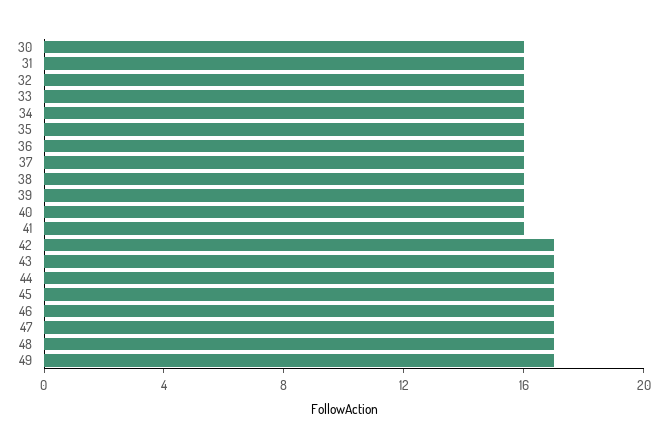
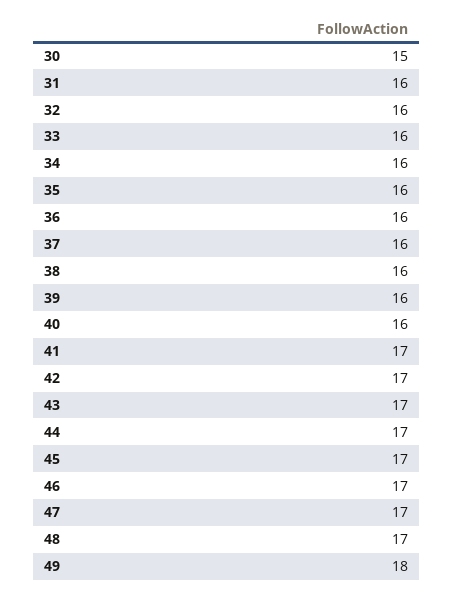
  {
-   "30": 16,
+   "30": 15,
    "31": 16,
    "32": 16,
    "33": 16,
    "34": 16,
    "35": 16,
    "36": 16,
    "37": 16,
    "38": 16,
    "39": 16,
    "40": 16,
-   "41": 16,
+   "41": 17,
    "42": 17,
    "43": 17,
    "44": 17,
    "45": 17,
    "46": 17,
    "47": 17,
    "48": 17,
-   "49": 17
+   "49": 18
  }

